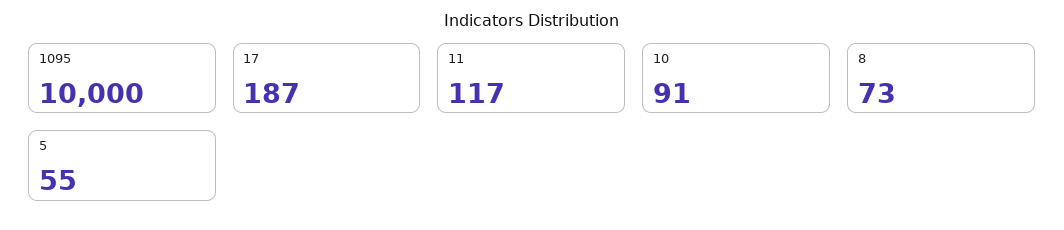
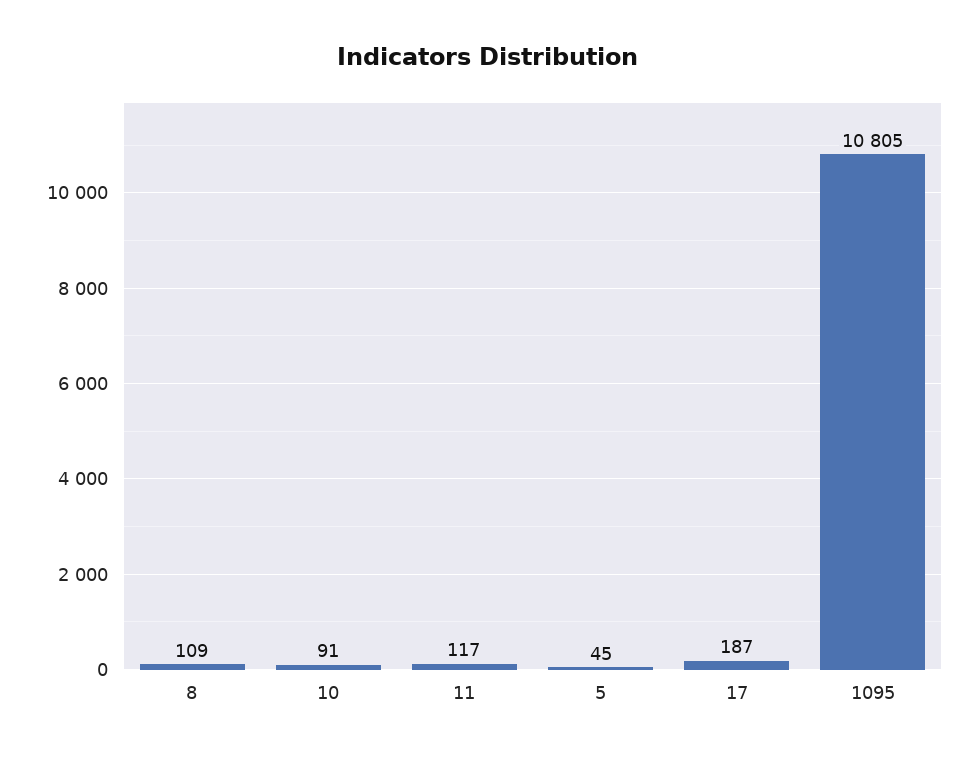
  {
-   "1095": 10000,
+   "1095": 10805,
    "17": 187,
    "11": 117,
    "10": 91,
-   "8": 73,
+   "8": 109,
-   "5": 55
+   "5": 45
  }

